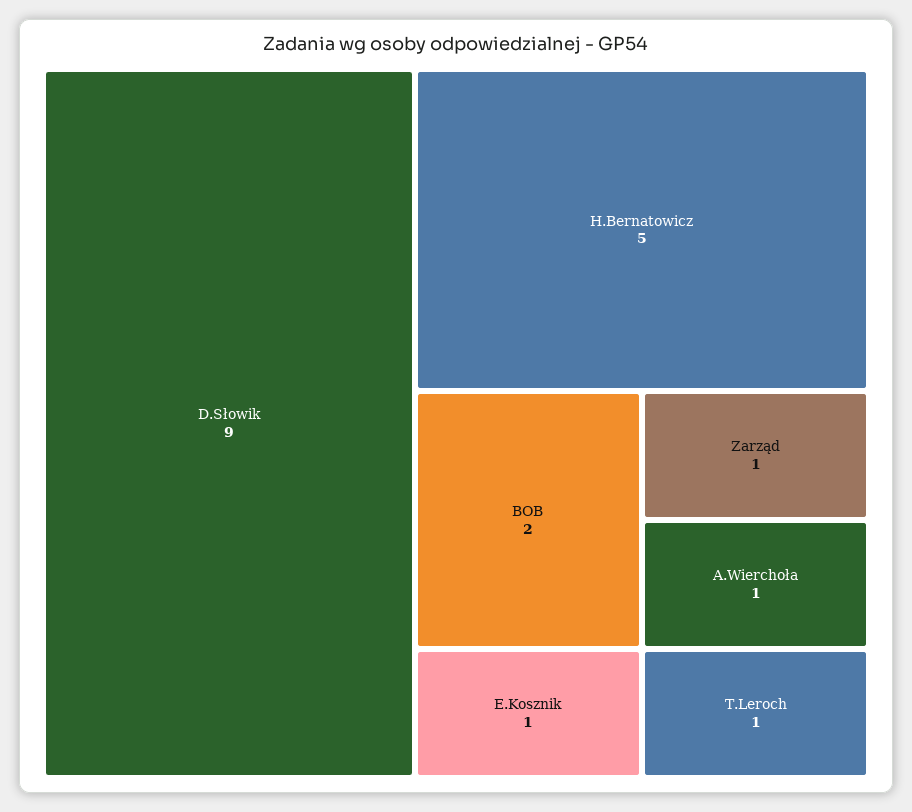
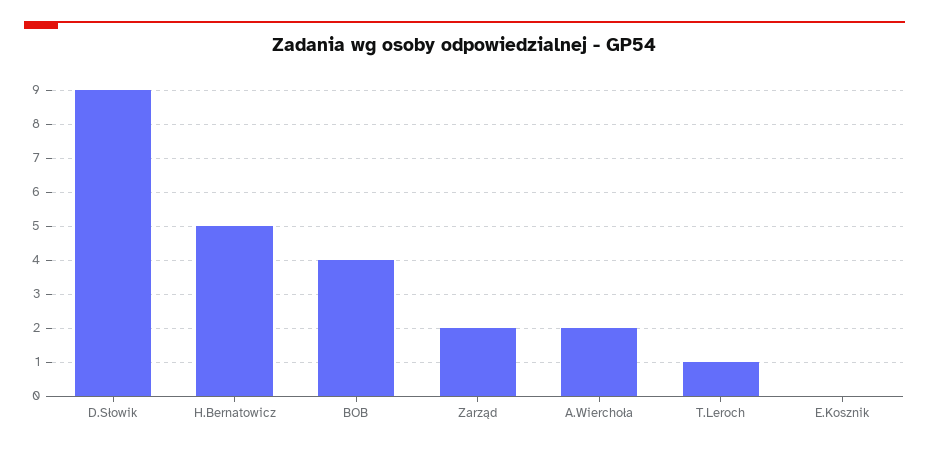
  {
    "D.Słowik": 9,
    "H.Bernatowicz": 5,
-   "BOB": 2,
+   "BOB": 4,
-   "E.Kosznik": 1,
+   "E.Kosznik": 0,
-   "Zarząd": 1,
+   "Zarząd": 2,
-   "A.Wierchoła": 1,
+   "A.Wierchoła": 2,
    "T.Leroch": 1
  }

